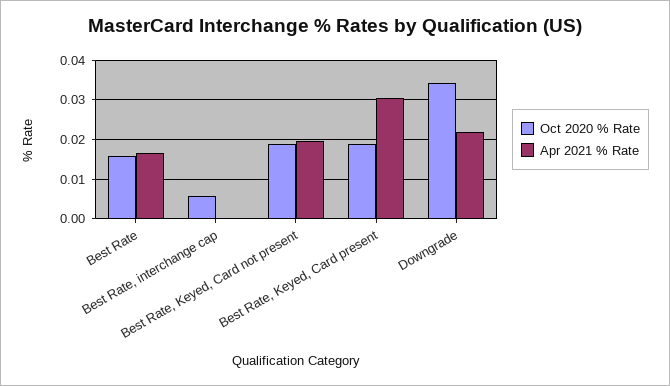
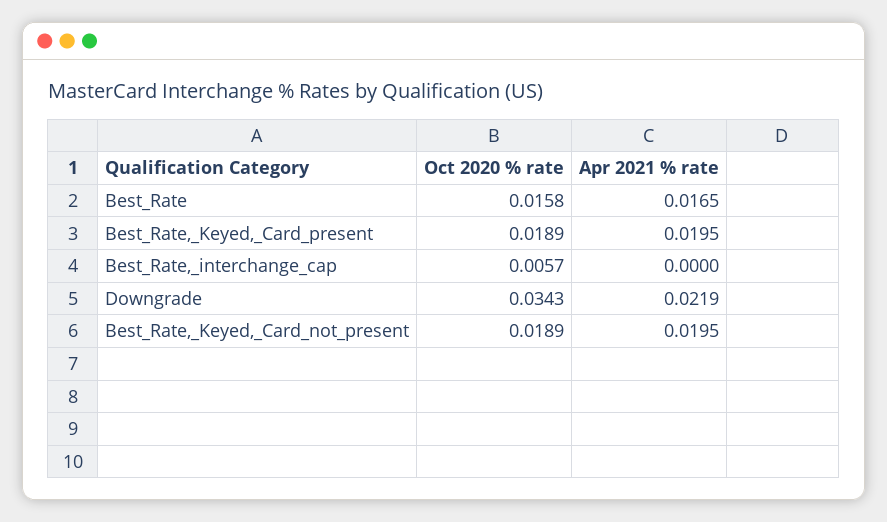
  {
    "Oct 2020 % Rate": {
      "Best Rate": 0.0158,
      "Best Rate, interchange cap": 0.0057,
      "Best Rate, Keyed, Card not present": 0.0189,
      "Best Rate, Keyed, Card present": 0.0189,
      "Downgrade": 0.0343
    },
    "Apr 2021 % Rate": {
      "Best Rate": 0.0165,
      "Best Rate, interchange cap": 0,
      "Best Rate, Keyed, Card not present": 0.0195,
-     "Best Rate, Keyed, Card present": 0.03,
+     "Best Rate, Keyed, Card present": 0.0195,
      "Downgrade": 0.0219
    }
  }

